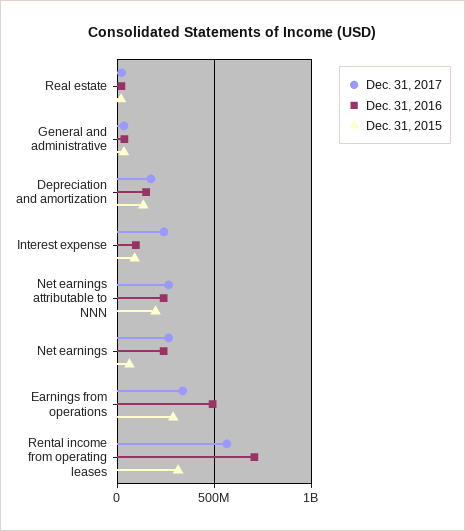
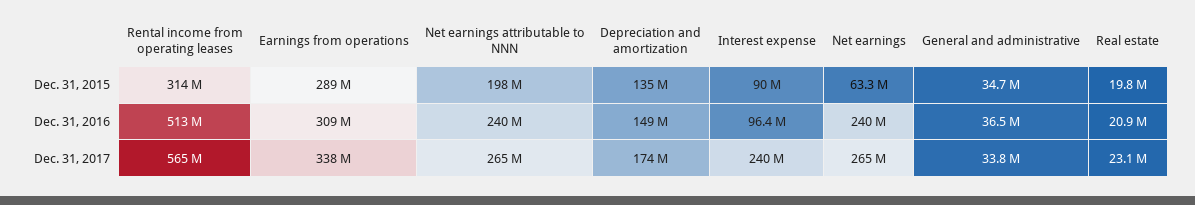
  {
    "Dec. 31, 2017": {
      "Real estate": 23100000,
      "General and administrative": 33800000,
      "Depreciation and amortization": 174000000,
      "Interest expense": 240000000,
      "Net earnings attributable to NNN": 265000000,
      "Net earnings": 265000000,
      "Earnings from operations": 338000000,
      "Rental income from operating leases": 565000000
    },
    "Dec. 31, 2016": {
      "Real estate": 20900000,
      "General and administrative": 36500000,
      "Depreciation and amortization": 149000000,
      "Interest expense": 96400000,
      "Net earnings attributable to NNN": 240000000,
      "Net earnings": 240000000,
-     "Earnings from operations": 500000000,
+     "Earnings from operations": 309000000,
-     "Rental income from operating leases": 700000000
+     "Rental income from operating leases": 513000000
    },
    "Dec. 31, 2015": {
      "Real estate": 19800000,
      "General and administrative": 34700000,
      "Depreciation and amortization": 135000000,
      "Interest expense": 90000000,
      "Net earnings attributable to NNN": 198000000,
      "Net earnings": 63300000,
      "Earnings from operations": 289000000,
      "Rental income from operating leases": 314000000
    }
  }

